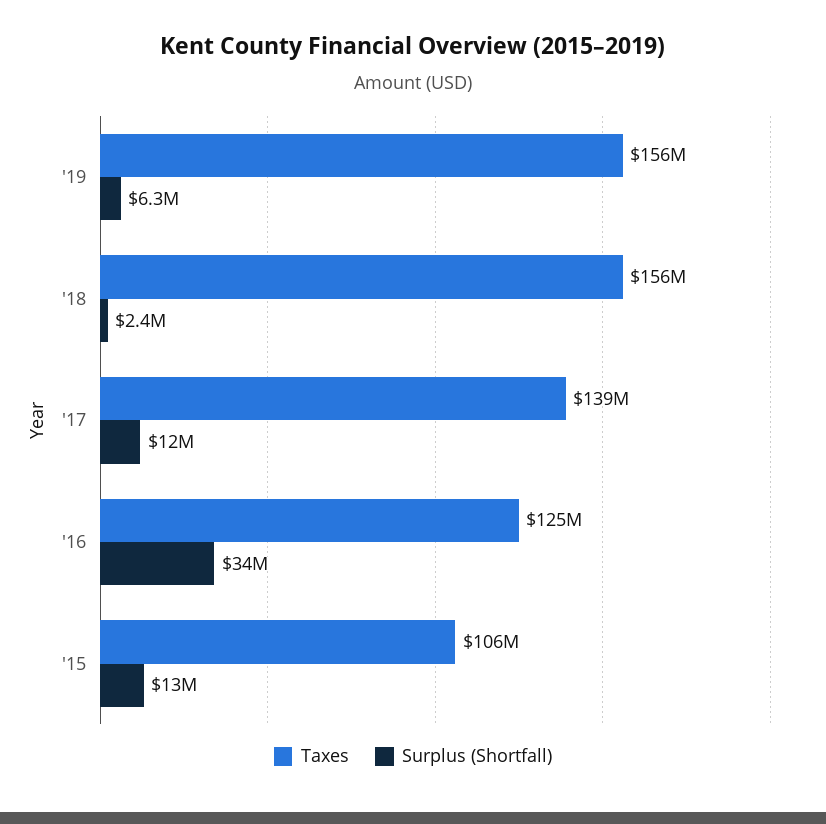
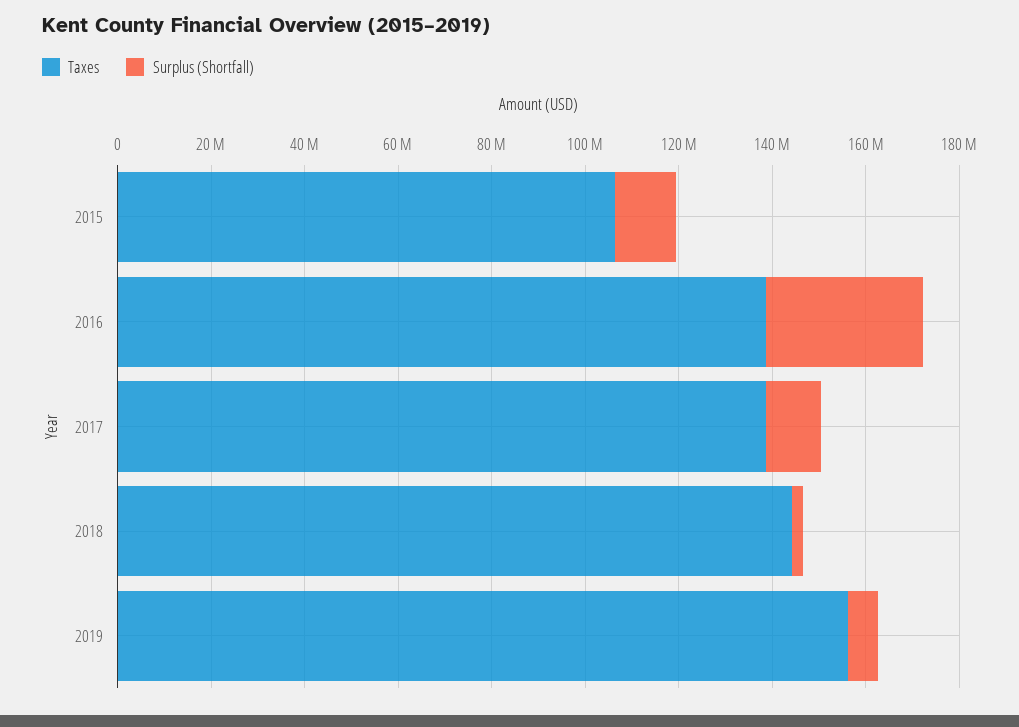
  {
    "Taxes": {
      "'19": 156000000,
-     "'18": 156000000,
+     "'18": 145000000,
      "'17": 139000000,
-     "'16": 125000000,
+     "'16": 140000000,
      "'15": 106000000
    },
    "Surplus (Shortfall)": {
      "'19": 6300000,
      "'18": 2400000,
      "'17": 12000000,
      "'16": 34000000,
      "'15": 13000000
    }
  }

